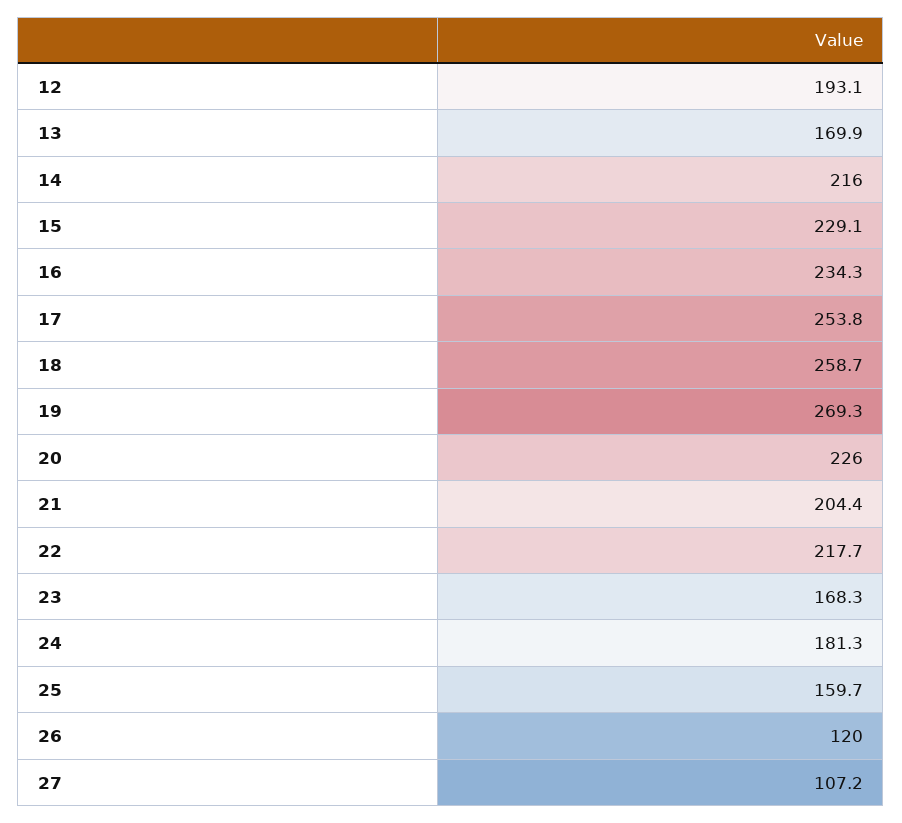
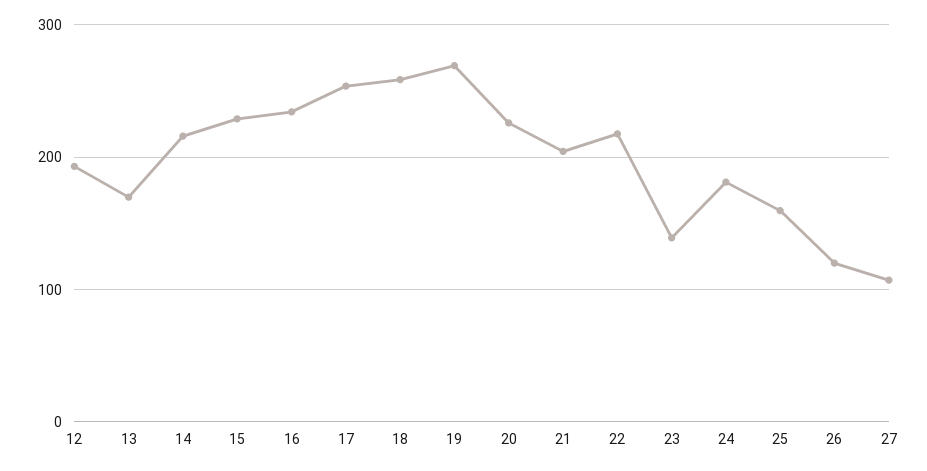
  {
    "12": 193.1,
    "13": 169.9,
    "14": 216,
    "15": 229.1,
    "16": 234.3,
    "17": 253.8,
    "18": 258.7,
    "19": 269.3,
    "20": 226,
    "21": 204.4,
    "22": 217.7,
-   "23": 168.3,
+   "23": 140,
    "24": 181.3,
    "25": 159.7,
    "26": 120,
    "27": 107.2
  }

